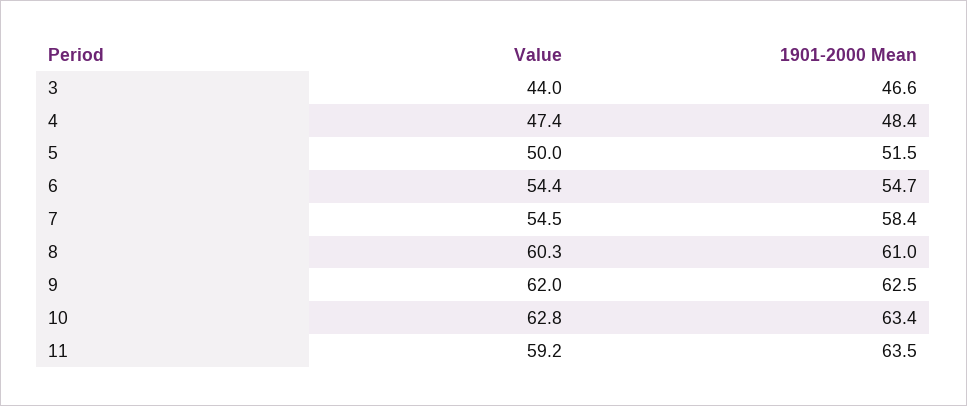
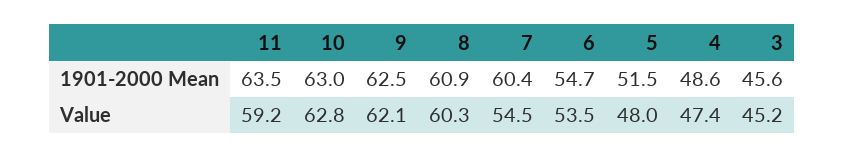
  {
    "Value": {
-     "3": 44,
+     "3": 45.2,
      "4": 47.4,
-     "5": 50,
+     "5": 48,
-     "6": 54.4,
+     "6": 53.5,
      "7": 54.5,
      "8": 60.3,
-     "9": 62,
+     "9": 62.1,
      "10": 62.8,
      "11": 59.2
    },
    "1901-2000 Mean": {
-     "3": 46.6,
+     "3": 45.6,
-     "4": 48.4,
+     "4": 48.6,
      "5": 51.5,
      "6": 54.7,
-     "7": 58.4,
+     "7": 60.4,
-     "8": 61,
+     "8": 60.9,
      "9": 62.5,
-     "10": 63.4,
+     "10": 63,
      "11": 63.5
    }
  }

